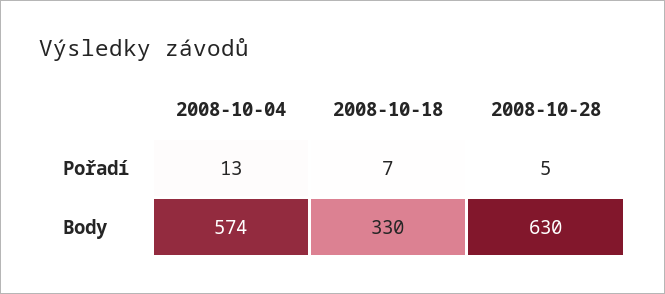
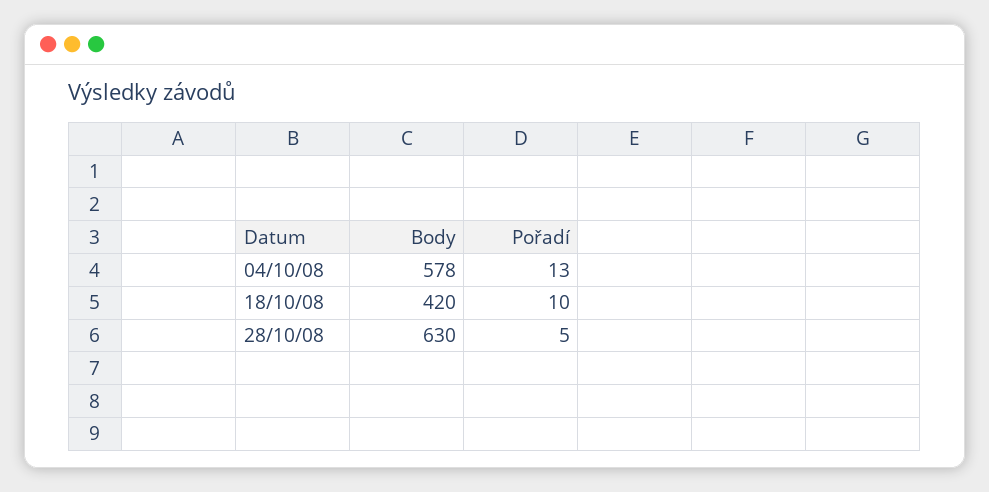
  {
    "2008-10-04": {
      "Pořadí": 13,
-     "Body": 574
+     "Body": 578
    },
    "2008-10-18": {
-     "Pořadí": 7,
+     "Pořadí": 10,
-     "Body": 330
+     "Body": 420
    },
    "2008-10-28": {
      "Pořadí": 5,
      "Body": 630
    }
  }

